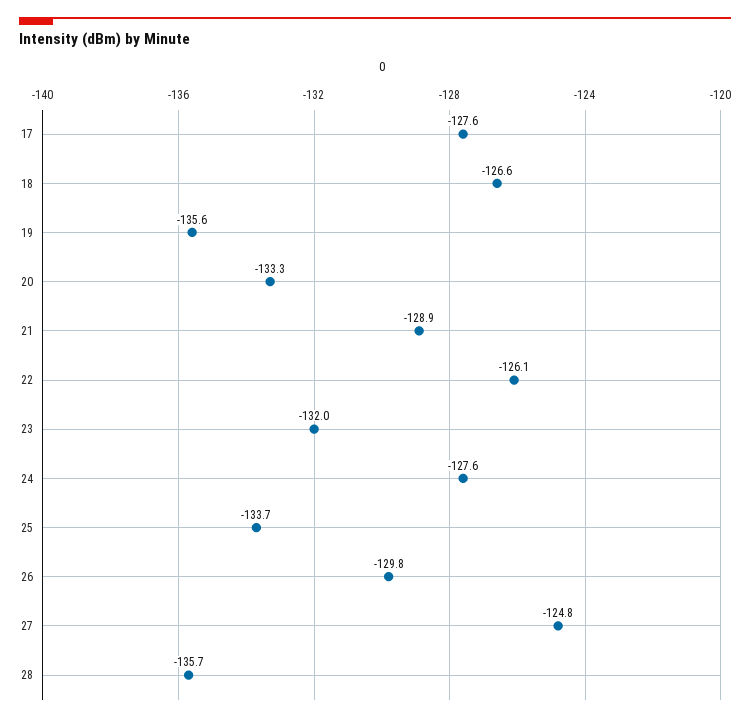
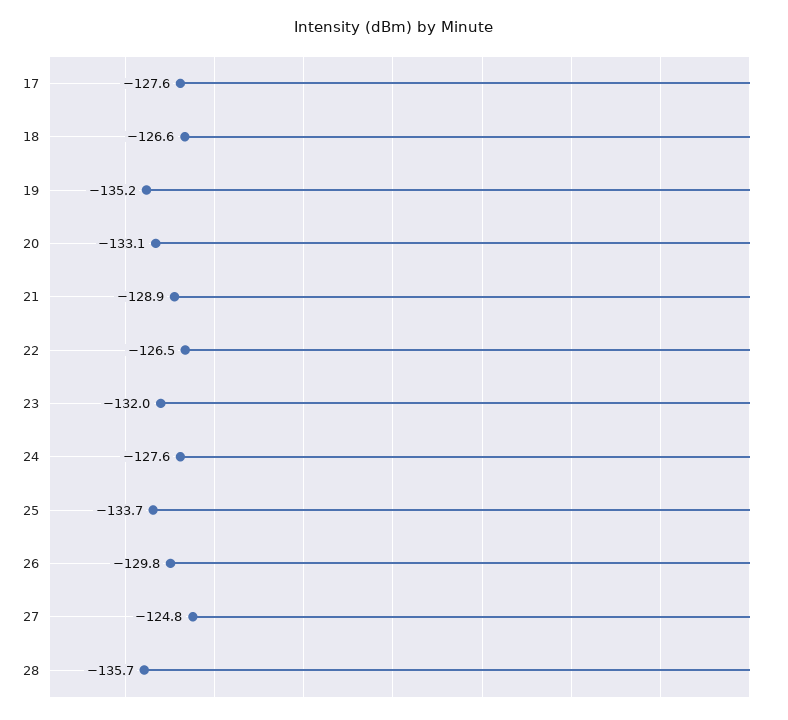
  {
    "17": -127.6,
    "18": -126.6,
-   "19": -135.6,
+   "19": -135.2,
-   "20": -133.3,
+   "20": -133.1,
    "21": -128.9,
-   "22": -126.1,
+   "22": -126.5,
    "23": -132,
    "24": -127.6,
    "25": -133.7,
    "26": -129.8,
    "27": -124.8,
    "28": -135.7
  }

